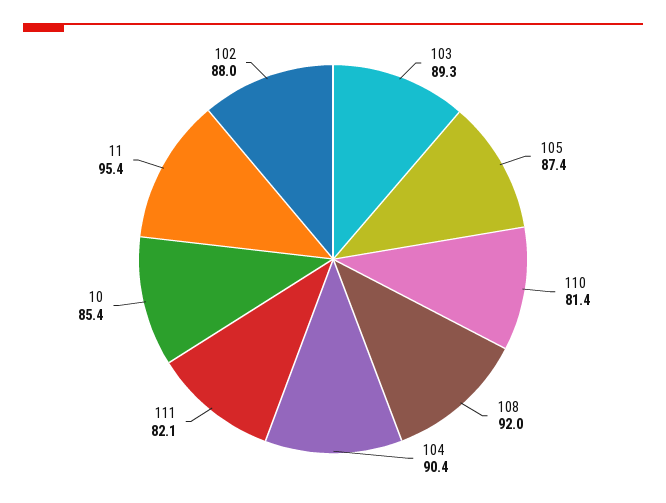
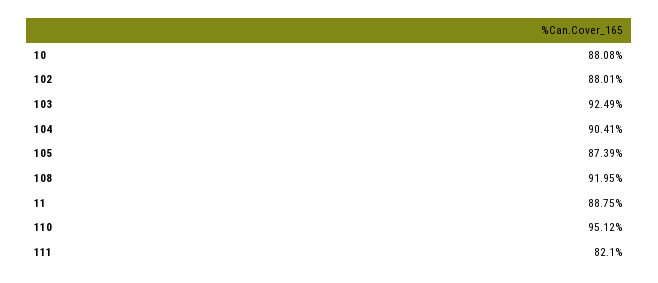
  {
-   "103": 89.3,
+   "103": 92.49,
    "105": 87.39,
-   "110": 81.4,
+   "110": 95.12,
    "108": 91.95,
    "104": 90.41,
    "111": 82.1,
-   "10": 85.4,
+   "10": 88.08,
-   "11": 95.4,
+   "11": 88.75,
    "102": 88.01
  }

